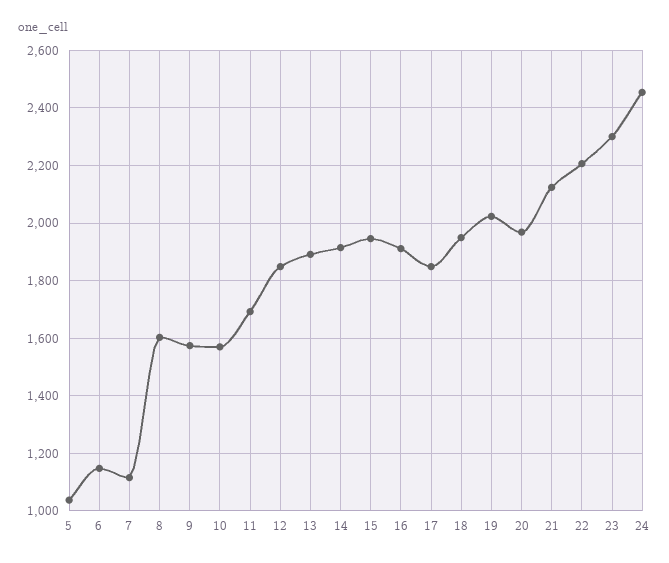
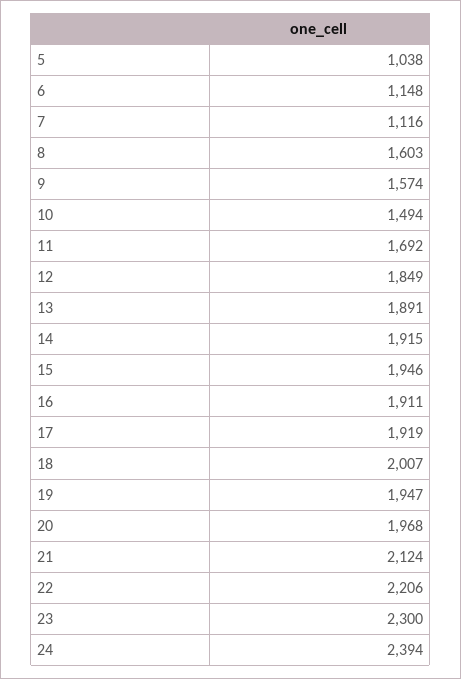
  {
    "5": 1038,
    "6": 1148,
    "7": 1116,
    "8": 1603,
    "9": 1574,
-   "10": 1575,
+   "10": 1494,
    "11": 1692,
    "12": 1849,
    "13": 1891,
    "14": 1915,
    "15": 1946,
    "16": 1911,
-   "17": 1850,
+   "17": 1919,
-   "18": 1950,
+   "18": 2007,
-   "19": 2025,
+   "19": 1947,
    "20": 1968,
    "21": 2124,
    "22": 2206,
    "23": 2300,
-   "24": 2450
+   "24": 2394
  }

